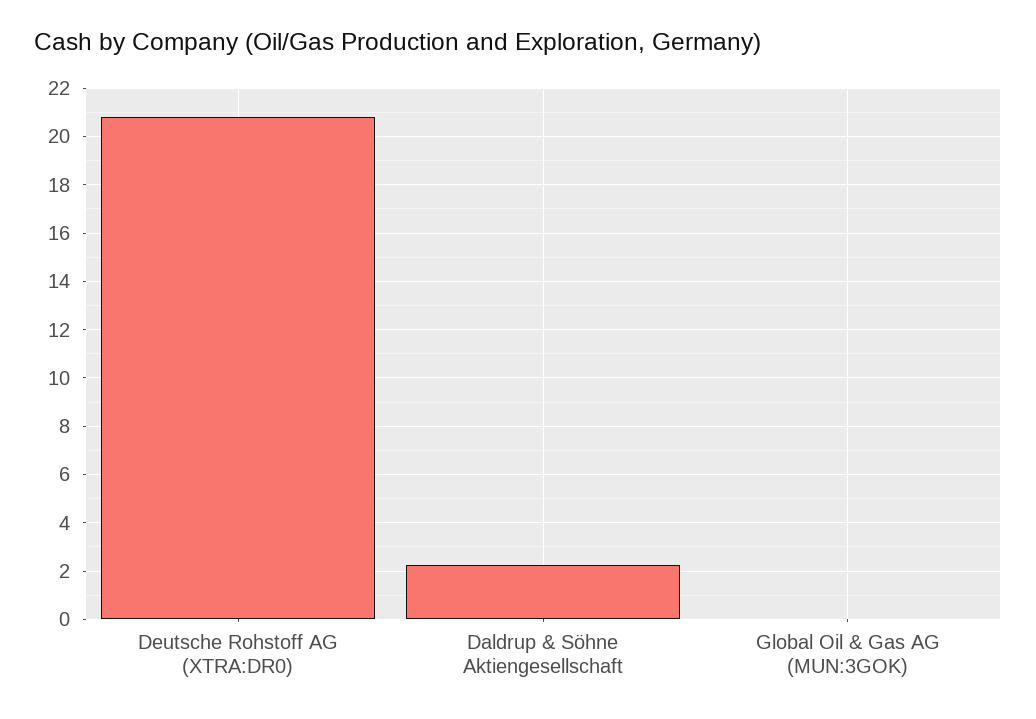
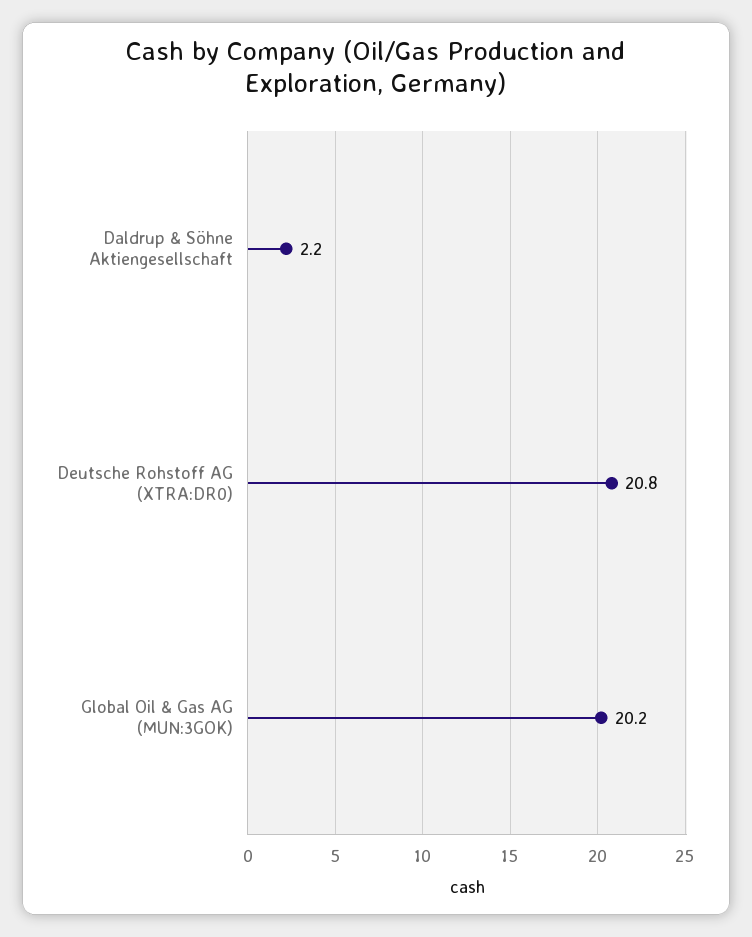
  {
    "Deutsche Rohstoff AG (XTRA:DR0)": 20.8,
    "Daldrup & Söhne Aktiengesellschaft": 2.2,
-   "Global Oil & Gas AG (MUN:3GOK)": 0
+   "Global Oil & Gas AG (MUN:3GOK)": 20.2
  }

